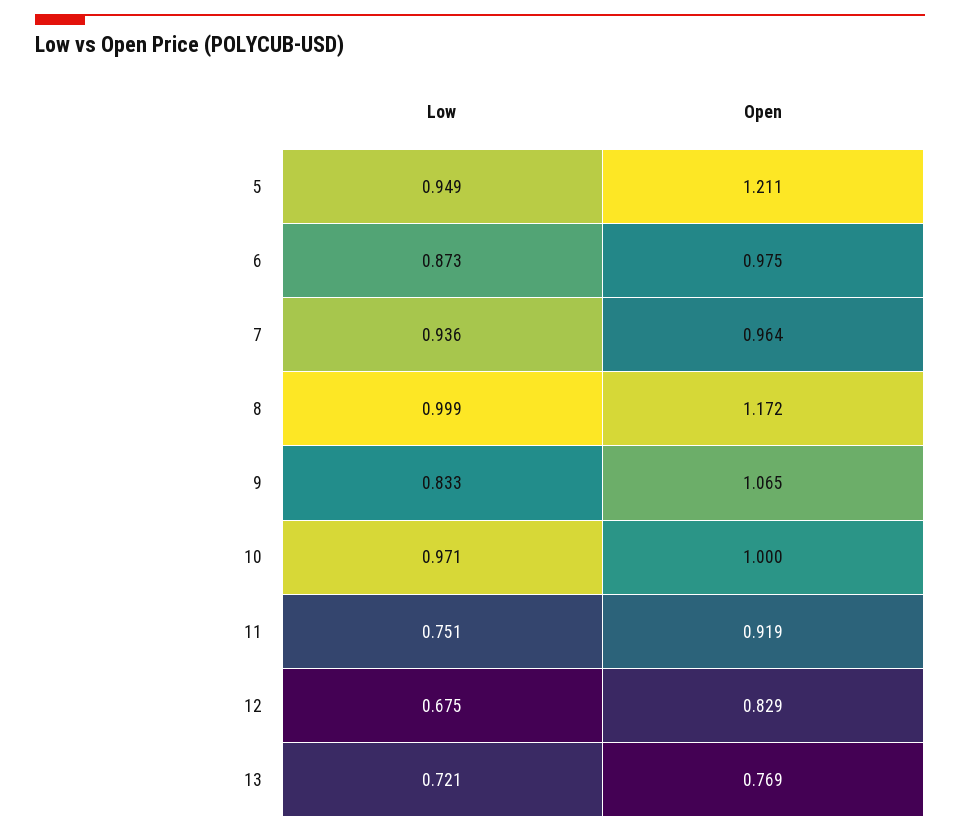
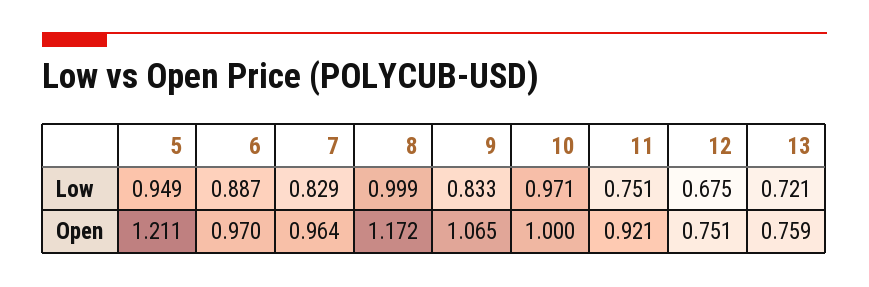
  {
    "Low": {
      "5": 0.949,
-     "6": 0.873,
+     "6": 0.887,
-     "7": 0.936,
+     "7": 0.829,
      "8": 0.999,
      "9": 0.833,
      "10": 0.971,
      "11": 0.751,
      "12": 0.675,
      "13": 0.721
    },
    "Open": {
      "5": 1.211,
-     "6": 0.975,
+     "6": 0.97,
      "7": 0.964,
      "8": 1.172,
      "9": 1.065,
      "10": 1,
-     "11": 0.919,
+     "11": 0.921,
-     "12": 0.829,
+     "12": 0.751,
-     "13": 0.769
+     "13": 0.759
    }
  }

